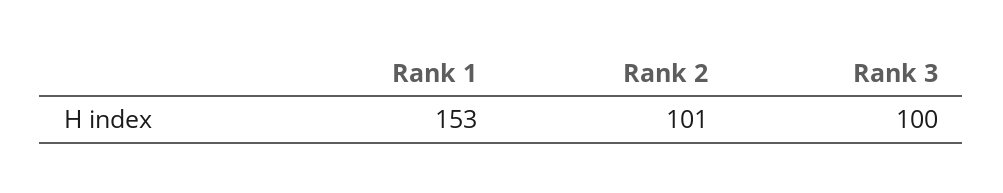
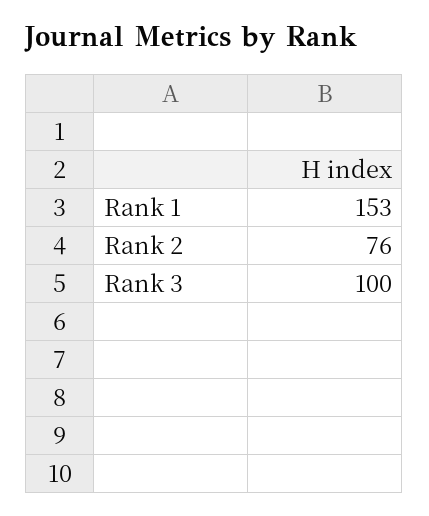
  {
    "Rank 1": 153,
-   "Rank 2": 101,
+   "Rank 2": 76,
    "Rank 3": 100
  }

